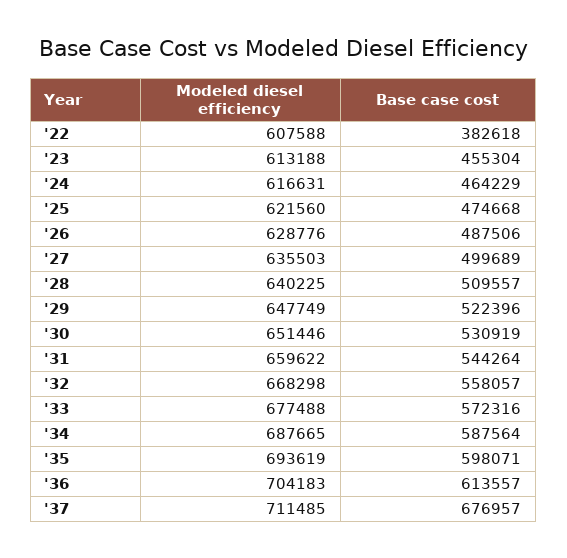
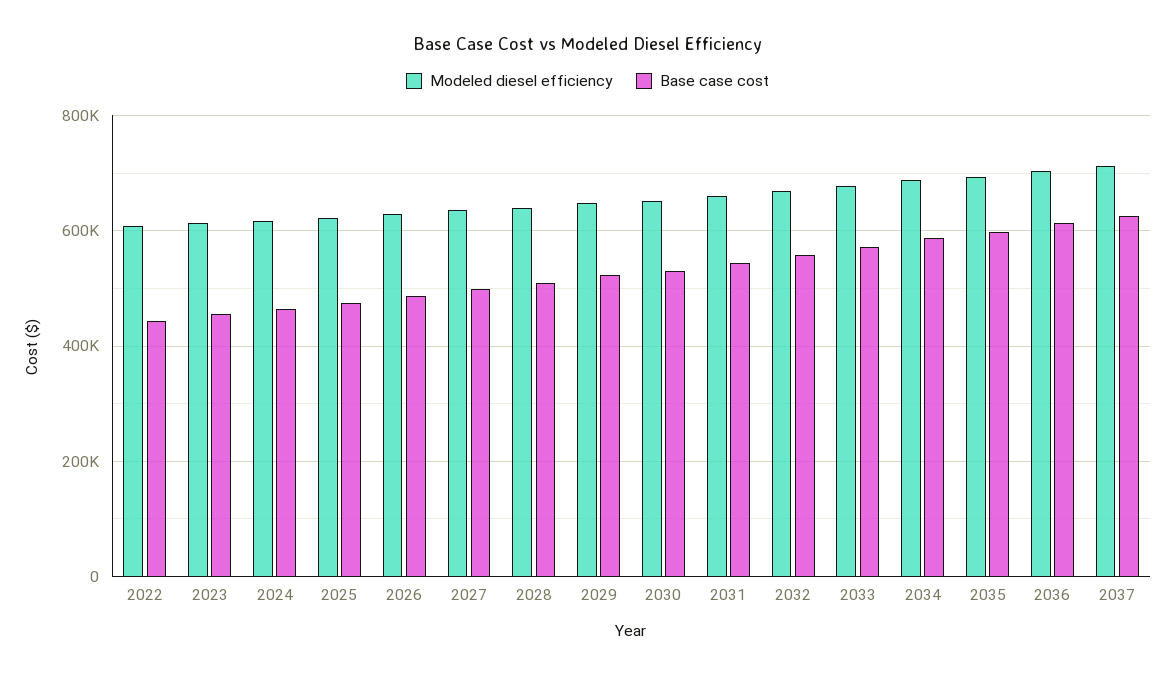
  {
    "Modeled diesel efficiency": {
      "'22": 607588,
      "'23": 613188,
      "'24": 616631,
      "'25": 621560,
      "'26": 628776,
      "'27": 635503,
      "'28": 640225,
      "'29": 647749,
      "'30": 651446,
      "'31": 659622,
      "'32": 668298,
      "'33": 677488,
      "'34": 687665,
      "'35": 693619,
      "'36": 704183,
      "'37": 711485
    },
    "Base case cost": {
-     "'22": 382618,
+     "'22": 440000,
      "'23": 455304,
      "'24": 464229,
      "'25": 474668,
      "'26": 487506,
      "'27": 499689,
      "'28": 509557,
      "'29": 522396,
      "'30": 530919,
      "'31": 544264,
      "'32": 558057,
      "'33": 572316,
      "'34": 587564,
      "'35": 598071,
      "'36": 613557,
-     "'37": 676957
+     "'37": 620000
    }
  }

